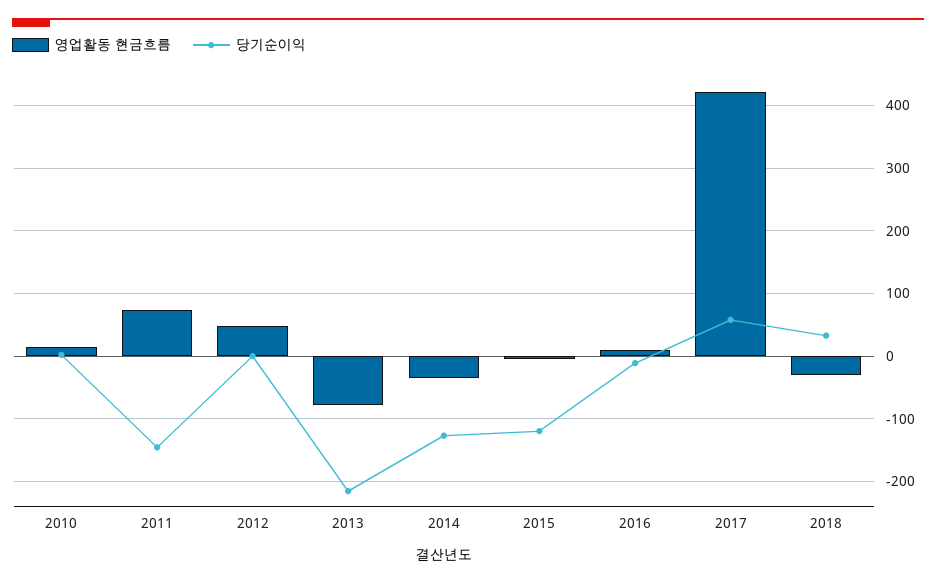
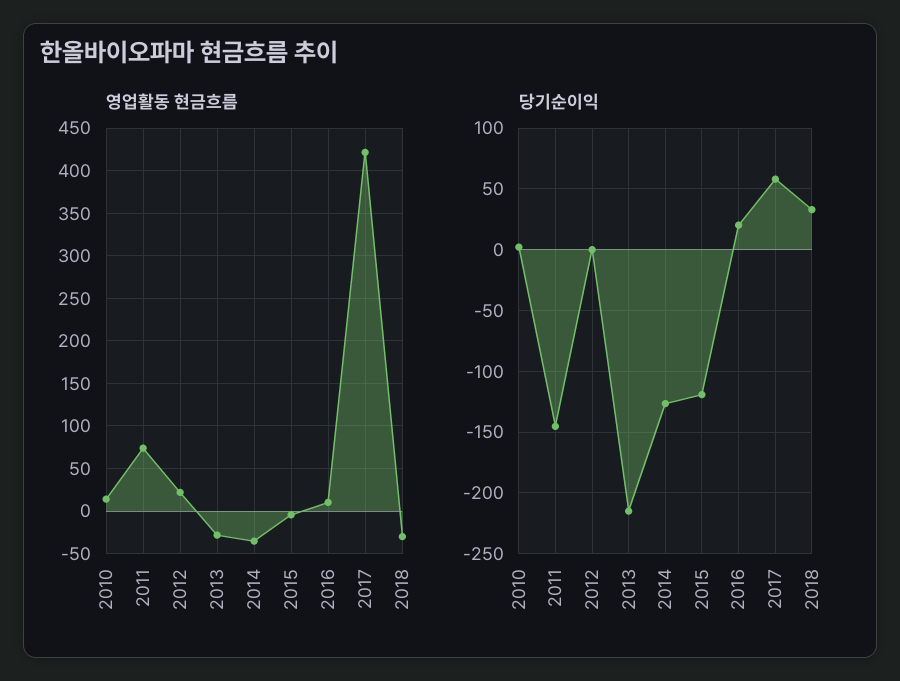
  {
    "영업활동 현금흐름": {
      "2010": 10,
      "2011": 70,
-     "2012": 50,
+     "2012": 20,
-     "2013": -80,
+     "2013": -30,
      "2014": -40,
      "2015": 0,
      "2016": 10,
      "2017": 420,
      "2018": -30
    },
    "당기순이익": {
      "2010": 0,
      "2011": -145,
      "2012": 0,
      "2013": -215,
      "2014": -125,
      "2015": -120,
-     "2016": -10,
+     "2016": 20,
      "2017": 60,
      "2018": 35
    }
  }

